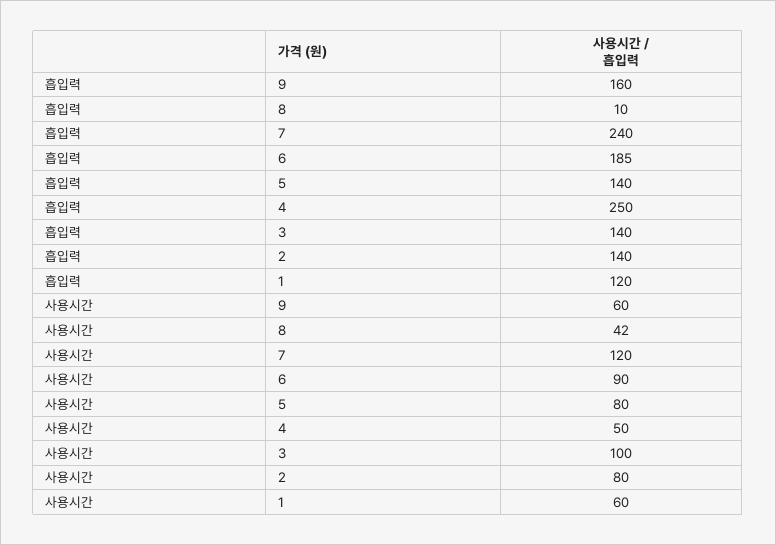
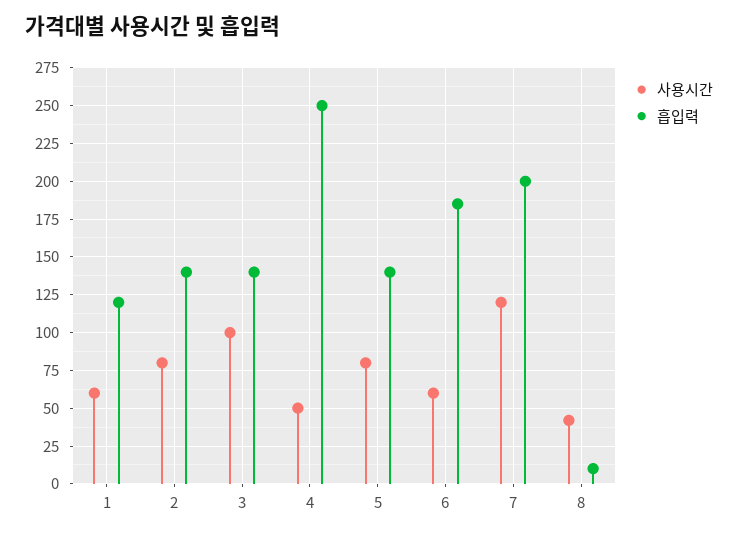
  {
    "흡입력": {
-     "9": 160,
      "8": 10,
-     "7": 240,
+     "7": 200,
      "6": 185,
      "5": 140,
      "4": 250,
      "3": 140,
      "2": 140,
      "1": 120
    },
    "사용시간": {
-     "9": 60,
      "8": 42,
      "7": 120,
-     "6": 90,
+     "6": 60,
      "5": 80,
      "4": 50,
      "3": 100,
      "2": 80,
      "1": 60
    }
  }

